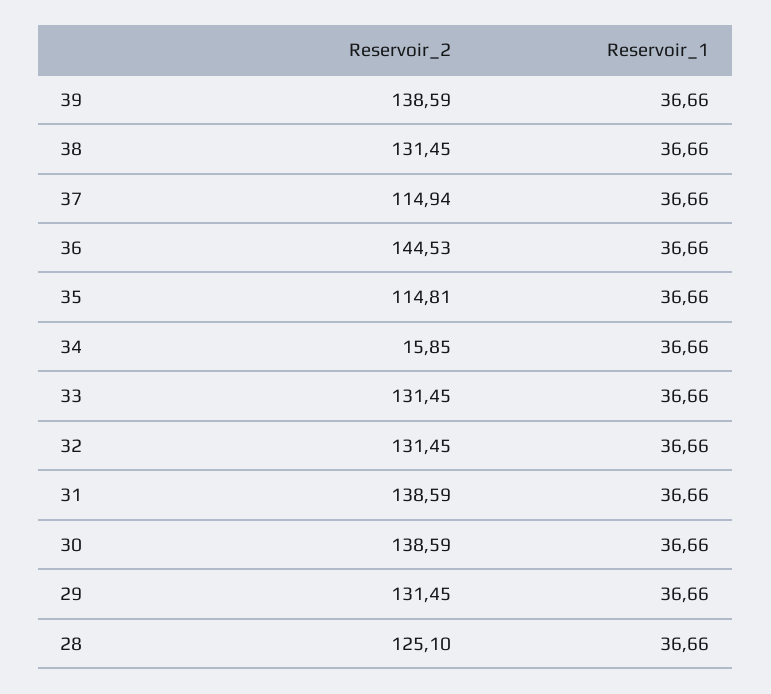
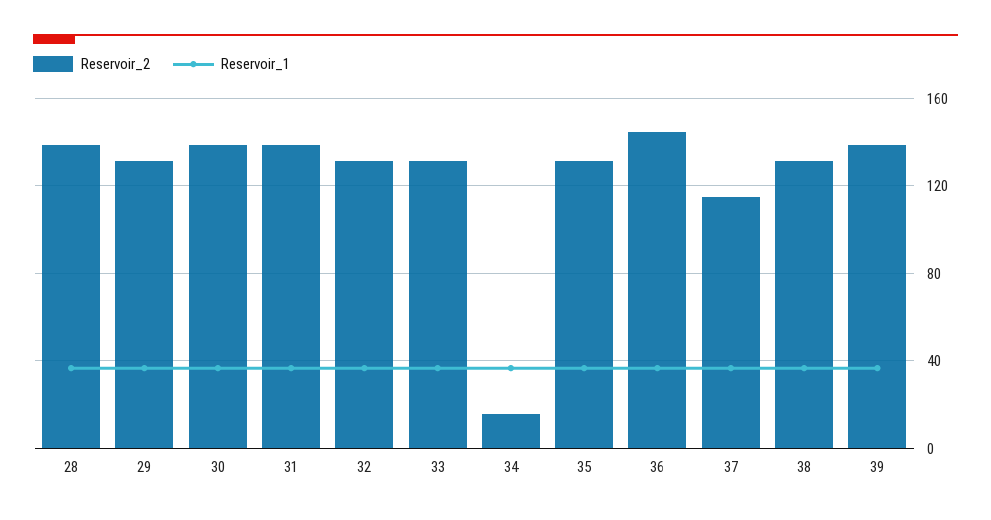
  {
    "Reservoir_2": {
      "39": 138.59,
      "38": 131.45,
      "37": 114.94,
      "36": 144.53,
-     "35": 114.81,
+     "35": 130,
      "34": 15.85,
      "33": 131.45,
      "32": 131.45,
      "31": 138.59,
      "30": 138.59,
      "29": 131.45,
-     "28": 125.1
+     "28": 140
    },
    "Reservoir_1": {
      "39": 36.66,
      "38": 36.66,
      "37": 36.66,
      "36": 36.66,
      "35": 36.66,
      "34": 36.66,
      "33": 36.66,
      "32": 36.66,
      "31": 36.66,
      "30": 36.66,
      "29": 36.66,
      "28": 36.66
    }
  }

